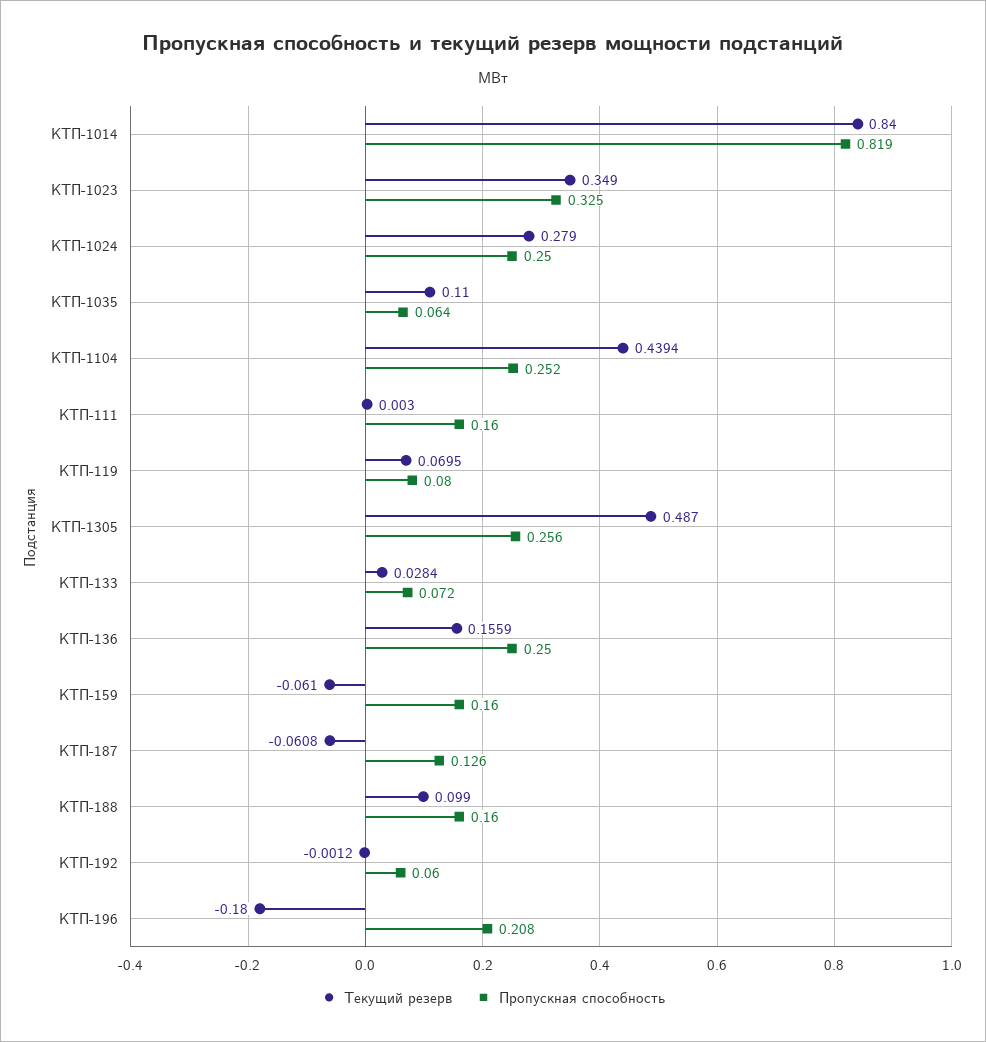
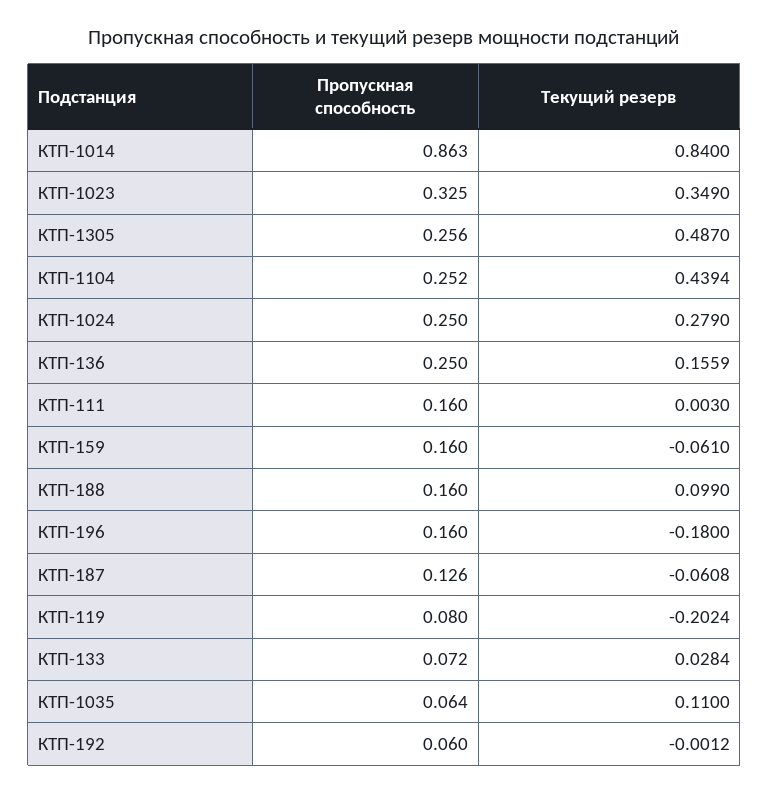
  {
    "Текущий резерв": {
      "КТП-1014": 0.84,
      "КТП-1023": 0.349,
      "КТП-1024": 0.279,
      "КТП-1035": 0.11,
      "КТП-1104": 0.4394,
      "КТП-111": 0.003,
-     "КТП-119": 0.0695,
+     "КТП-119": -0.2024,
      "КТП-1305": 0.487,
      "КТП-133": 0.0284,
      "КТП-136": 0.1559,
      "КТП-159": -0.061,
      "КТП-187": -0.0608,
      "КТП-188": 0.099,
      "КТП-192": -0.0012,
      "КТП-196": -0.18
    },
    "Пропускная способность": {
-     "КТП-1014": 0.819,
+     "КТП-1014": 0.863,
      "КТП-1023": 0.325,
      "КТП-1024": 0.25,
      "КТП-1035": 0.064,
      "КТП-1104": 0.252,
      "КТП-111": 0.16,
      "КТП-119": 0.08,
      "КТП-1305": 0.256,
      "КТП-133": 0.072,
      "КТП-136": 0.25,
      "КТП-159": 0.16,
      "КТП-187": 0.126,
      "КТП-188": 0.16,
      "КТП-192": 0.06,
-     "КТП-196": 0.208
+     "КТП-196": 0.16
    }
  }

